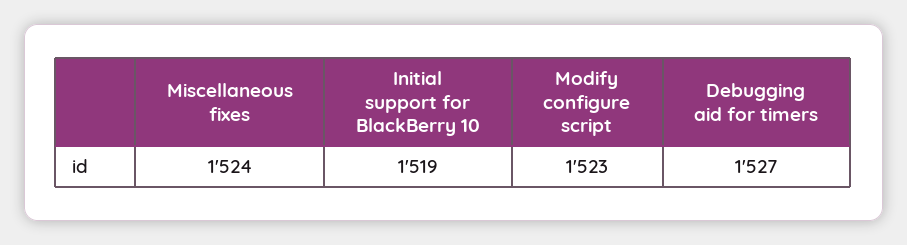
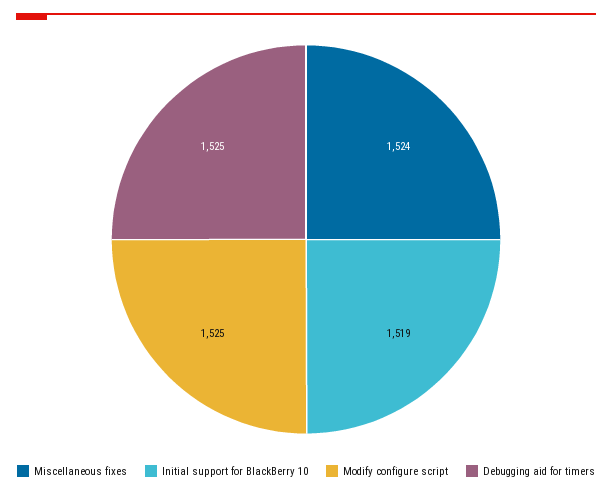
  {
    "Miscellaneous fixes": 1524,
    "Initial support for BlackBerry 10": 1519,
-   "Modify configure script": 1523,
+   "Modify configure script": 1525,
-   "Debugging aid for timers": 1527
+   "Debugging aid for timers": 1525
  }

